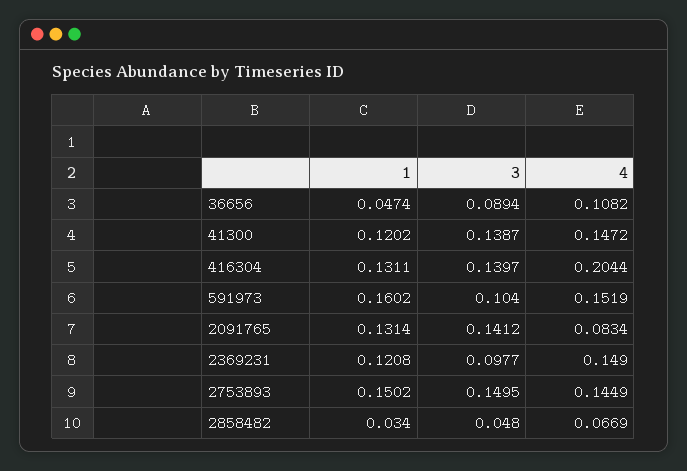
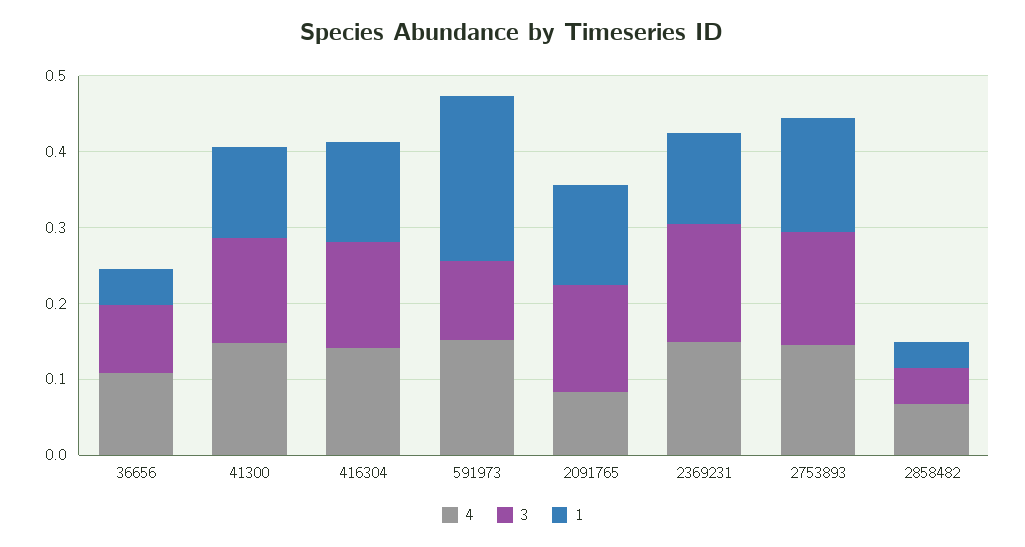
  {
    "1": {
      "36656": 0.0474,
      "41300": 0.1202,
      "416304": 0.1311,
-     "591973": 0.1602,
+     "591973": 0.22,
      "2091765": 0.1314,
      "2369231": 0.1208,
      "2753893": 0.1502,
      "2858482": 0.034
    },
    "3": {
      "36656": 0.0894,
      "41300": 0.1387,
      "416304": 0.1397,
      "591973": 0.104,
      "2091765": 0.1412,
-     "2369231": 0.0977,
+     "2369231": 0.16,
      "2753893": 0.1495,
      "2858482": 0.048
    },
    "4": {
      "36656": 0.1082,
      "41300": 0.1472,
-     "416304": 0.2044,
+     "416304": 0.14,
      "591973": 0.1519,
      "2091765": 0.0834,
      "2369231": 0.149,
      "2753893": 0.1449,
      "2858482": 0.0669
    }
  }

